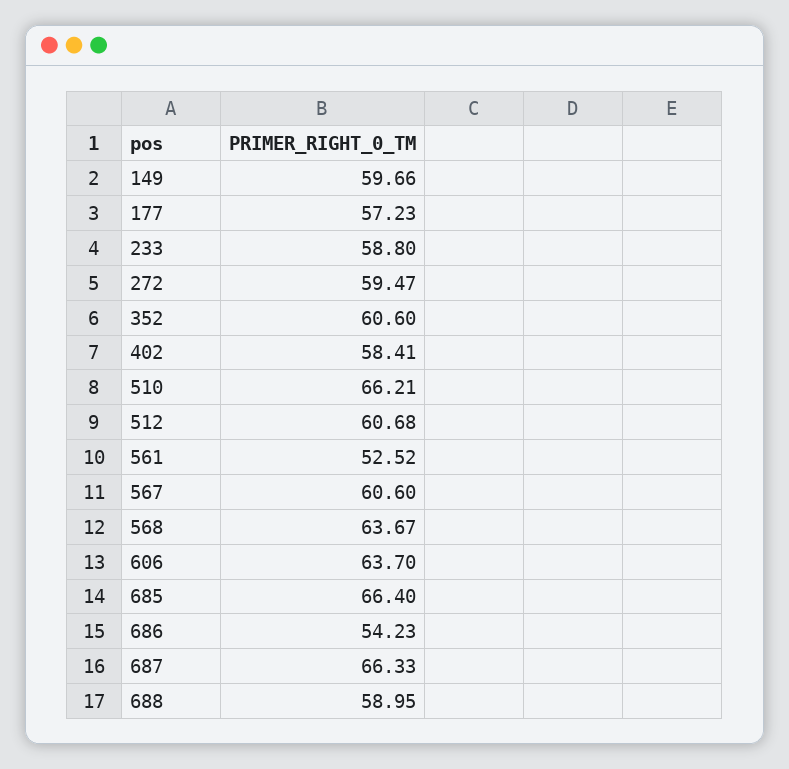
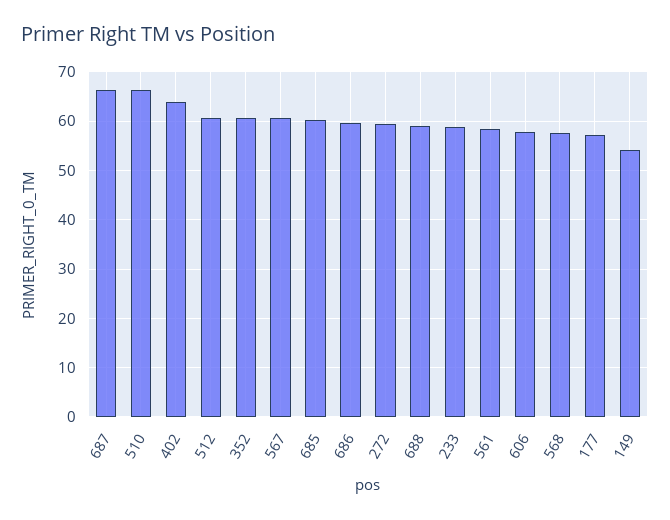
  {
-   "149": 59.66,
+   "149": 54,
    "177": 57.23,
    "233": 58.8,
    "272": 59.47,
    "352": 60.6,
-   "402": 58.41,
+   "402": 64,
    "510": 66.21,
    "512": 60.68,
-   "561": 52.52,
+   "561": 58,
    "567": 60.6,
-   "568": 63.67,
+   "568": 58,
-   "606": 63.7,
+   "606": 58,
-   "685": 66.4,
+   "685": 60,
-   "686": 54.23,
+   "686": 60,
    "687": 66.33,
    "688": 58.95
  }

